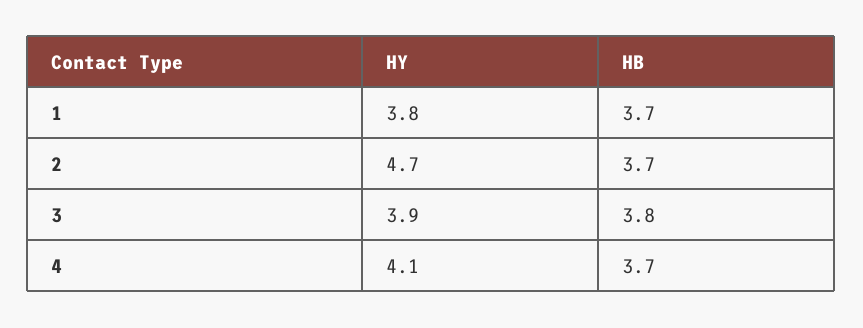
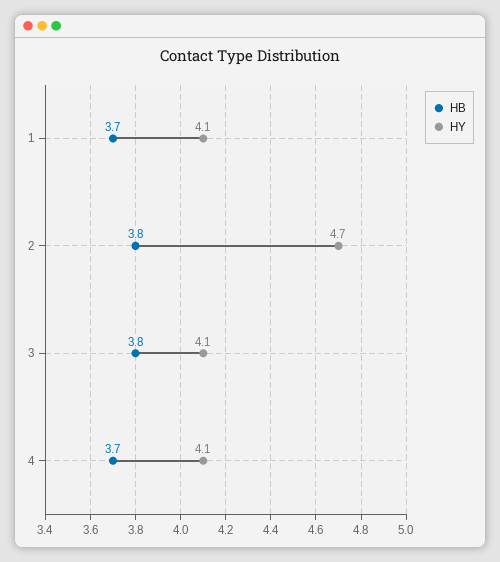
  {
    "HY": {
-     "1": 3.8,
+     "1": 4.1,
      "2": 4.7,
-     "3": 3.9,
+     "3": 4.1,
      "4": 4.1
    },
    "HB": {
      "1": 3.7,
-     "2": 3.7,
+     "2": 3.8,
      "3": 3.8,
      "4": 3.7
    }
  }

